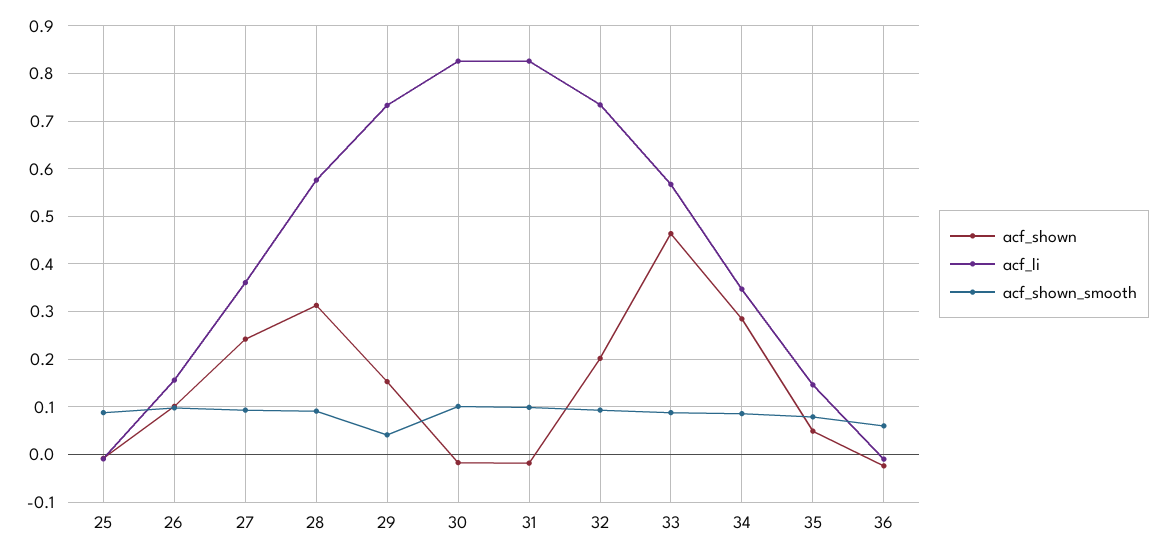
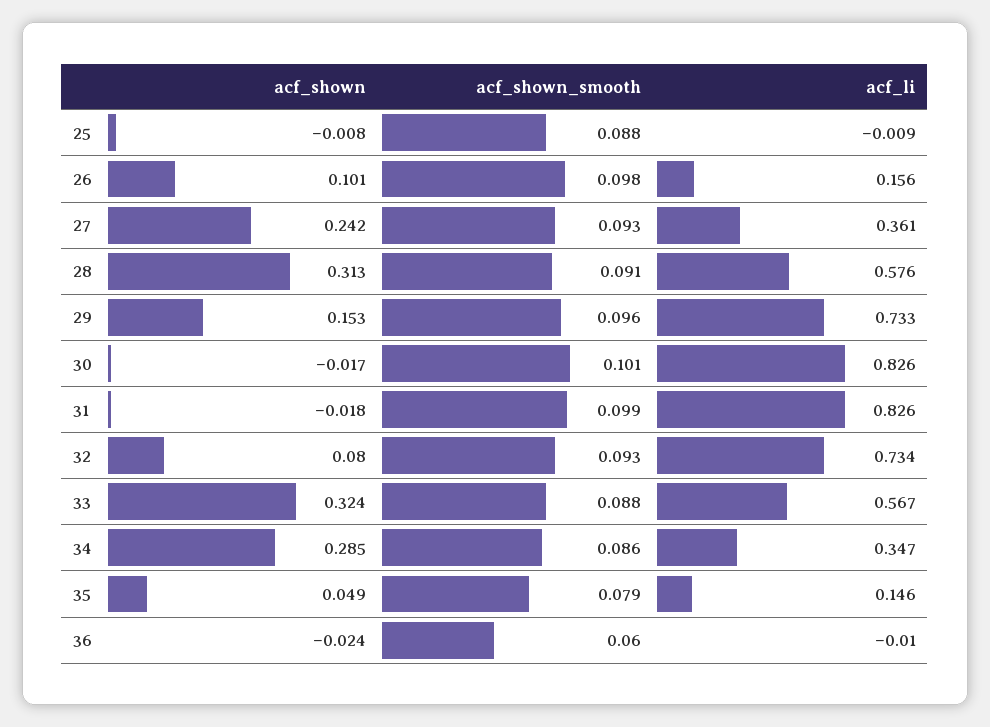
  {
    "acf_shown": {
      "25": -0.008,
      "26": 0.101,
      "27": 0.242,
      "28": 0.313,
      "29": 0.153,
      "30": -0.017,
      "31": -0.018,
-     "32": 0.2,
+     "32": 0.08,
-     "33": 0.46,
+     "33": 0.324,
      "34": 0.285,
      "35": 0.049,
      "36": -0.024
    },
    "acf_li": {
      "25": -0.009,
      "26": 0.156,
      "27": 0.361,
      "28": 0.576,
      "29": 0.733,
      "30": 0.826,
      "31": 0.826,
      "32": 0.734,
      "33": 0.567,
      "34": 0.347,
      "35": 0.146,
      "36": -0.01
    },
    "acf_shown_smooth": {
      "25": 0.088,
      "26": 0.098,
      "27": 0.093,
      "28": 0.091,
-     "29": 0.04,
+     "29": 0.096,
      "30": 0.101,
      "31": 0.099,
      "32": 0.093,
      "33": 0.088,
      "34": 0.086,
      "35": 0.079,
      "36": 0.06
    }
  }

